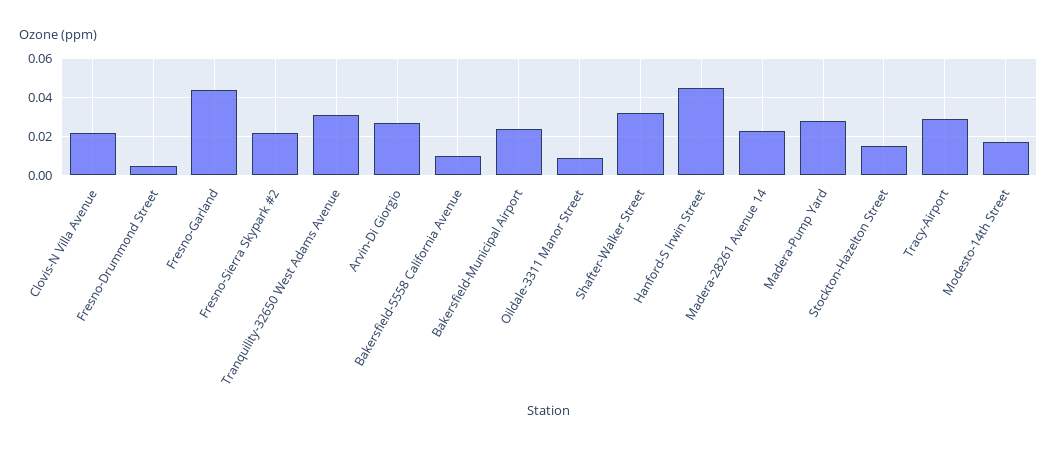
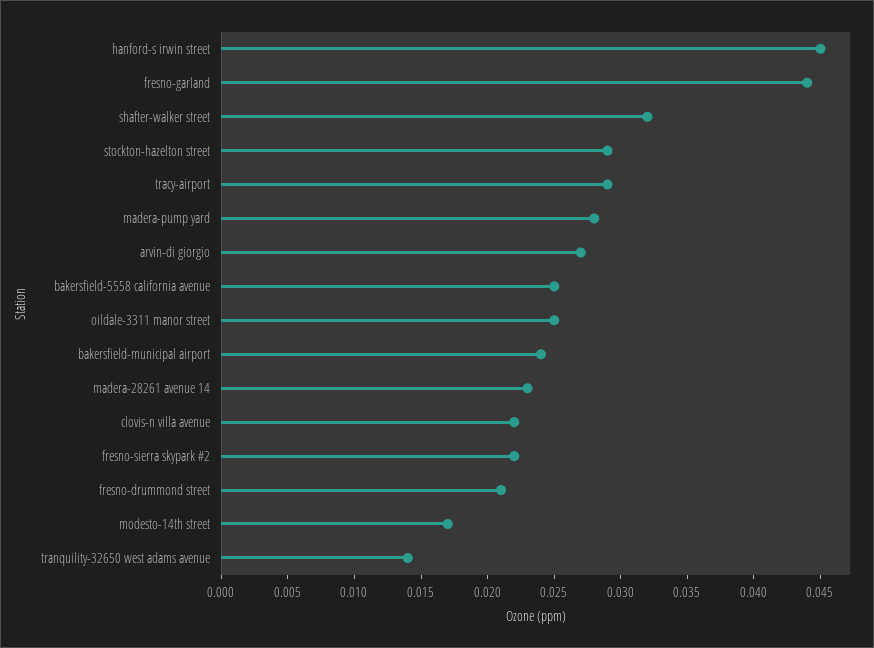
  {
    "Clovis-N Villa Avenue": 0.022,
-   "Fresno-Drummond Street": 0.005,
+   "Fresno-Drummond Street": 0.021,
    "Fresno-Garland": 0.044,
    "Fresno-Sierra Skypark #2": 0.022,
-   "Tranquility-32650 West Adams Avenue": 0.03,
+   "Tranquility-32650 West Adams Avenue": 0.014,
    "Arvin-Di Giorgio": 0.027,
-   "Bakersfield-5558 California Avenue": 0.01,
+   "Bakersfield-5558 California Avenue": 0.025,
    "Bakersfield-Municipal Airport": 0.024,
-   "Oildale-3311 Manor Street": 0.01,
+   "Oildale-3311 Manor Street": 0.025,
    "Shafter-Walker Street": 0.032,
    "Hanford-S Irwin Street": 0.045,
    "Madera-28261 Avenue 14": 0.023,
    "Madera-Pump Yard": 0.028,
-   "Stockton-Hazelton Street": 0.015,
+   "Stockton-Hazelton Street": 0.029,
    "Tracy-Airport": 0.029,
    "Modesto-14th Street": 0.017
  }

